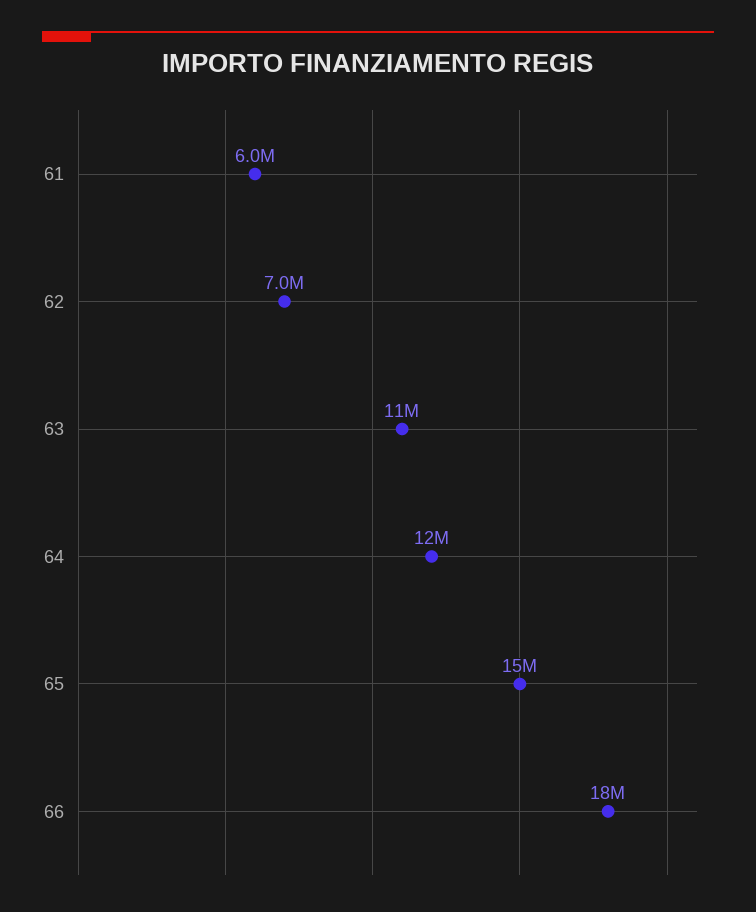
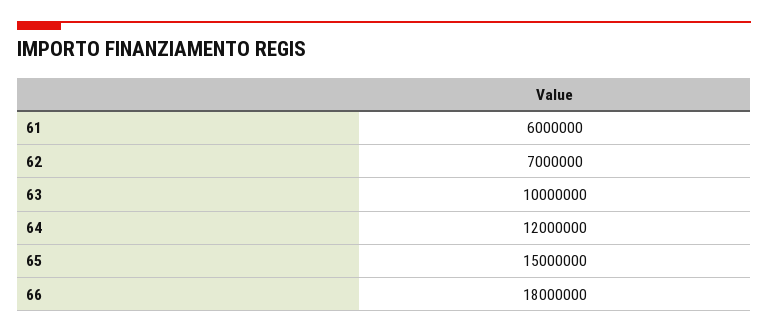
  {
    "61": 6000000,
    "62": 7000000,
-   "63": 11000000,
+   "63": 10000000,
    "64": 12000000,
    "65": 15000000,
    "66": 18000000
  }

